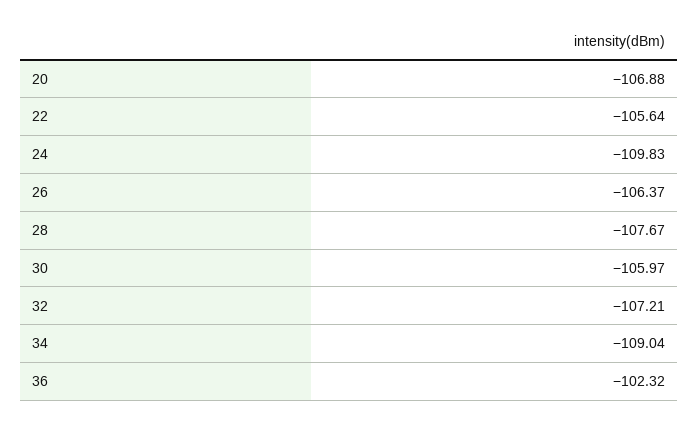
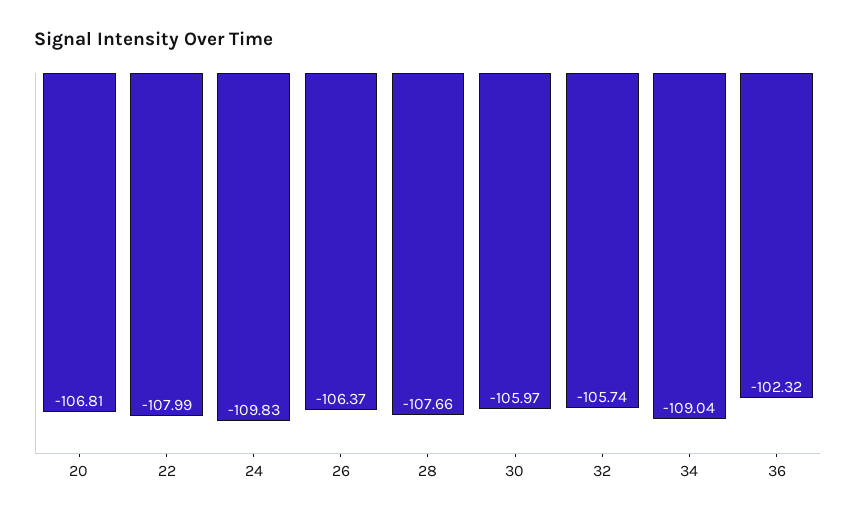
  {
-   "20": -106.88,
+   "20": -106.81,
-   "22": -105.64,
+   "22": -107.99,
    "24": -109.83,
    "26": -106.37,
-   "28": -107.67,
+   "28": -107.66,
    "30": -105.97,
-   "32": -107.21,
+   "32": -105.74,
    "34": -109.04,
    "36": -102.32
  }

